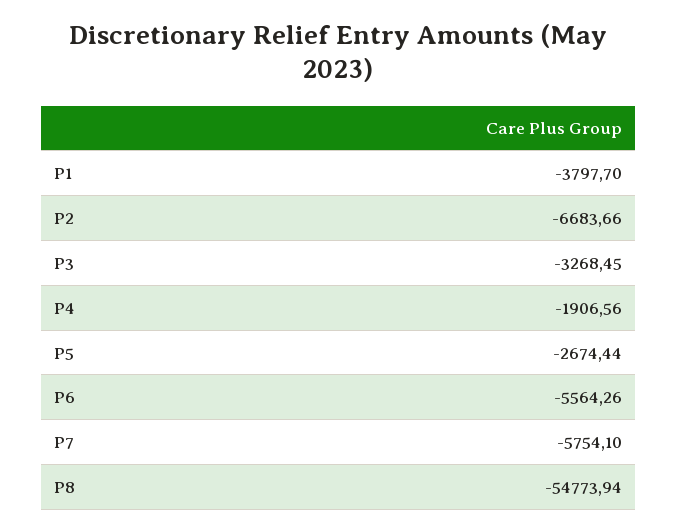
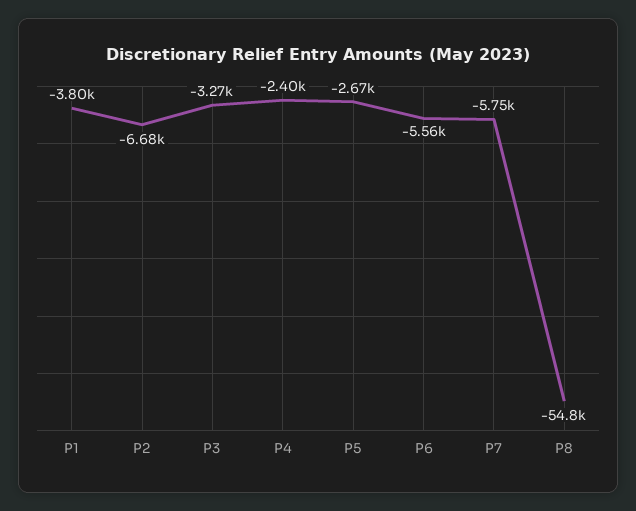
  {
    "P1": -3797.7,
    "P2": -6683.66,
    "P3": -3268.45,
-   "P4": -1906.56,
+   "P4": -2400,
    "P5": -2674.44,
    "P6": -5564.26,
    "P7": -5754.1,
    "P8": -54773.94
  }

